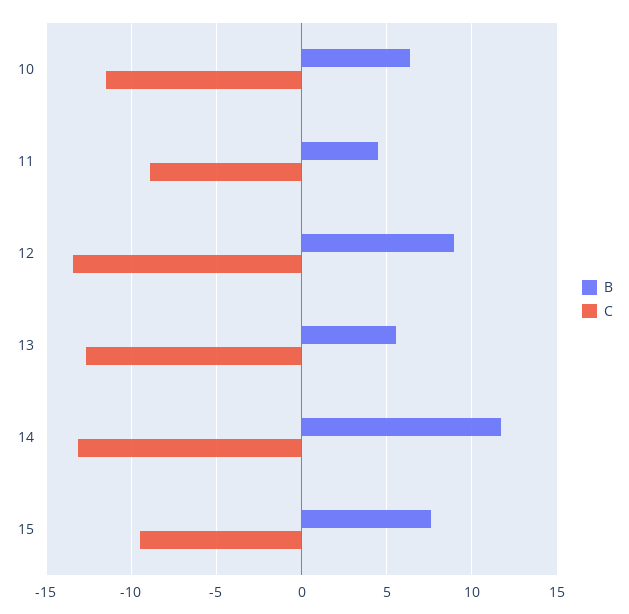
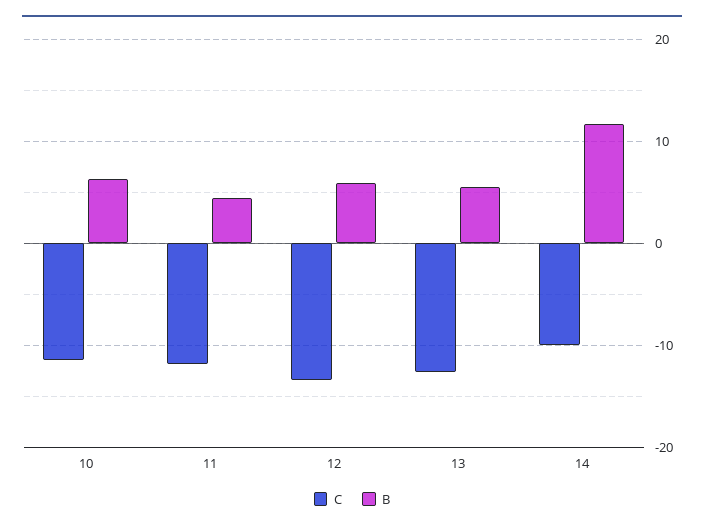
  {
    "B": {
      "10": 6.5,
      "11": 4.5,
-     "12": 9,
+     "12": 6,
      "13": 5.5,
-     "14": 11.5,
+     "14": 11.5
-     "15": 7.5
    },
    "C": {
      "10": -11.5,
-     "11": -9,
+     "11": -12,
      "12": -13.5,
      "13": -12.5,
-     "14": -13,
+     "14": -10
-     "15": -9.5
    }
  }

